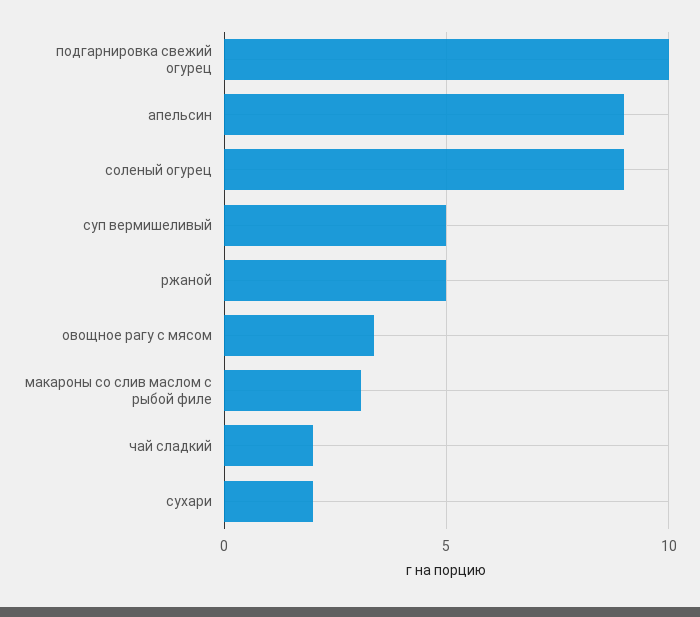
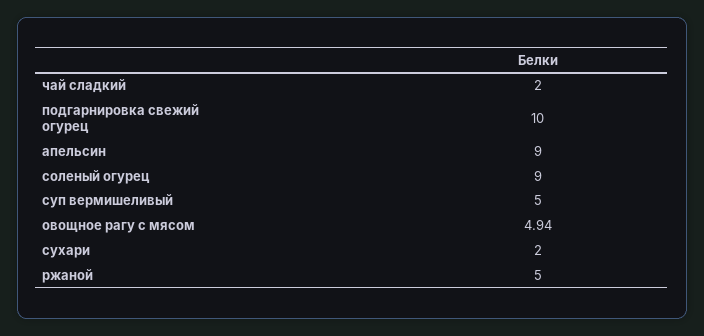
  {
    "подгарнировка свежий огурец": 10,
    "апельсин": 9,
    "соленый огурец": 9,
    "суп вермишеливый": 5,
    "ржаной": 5,
-   "овощное рагу с мясом": 3.5,
+   "овощное рагу с мясом": 4.94,
-   "макароны со слив маслом с рыбой филе": 3,
    "чай сладкий": 2,
    "сухари": 2
  }

